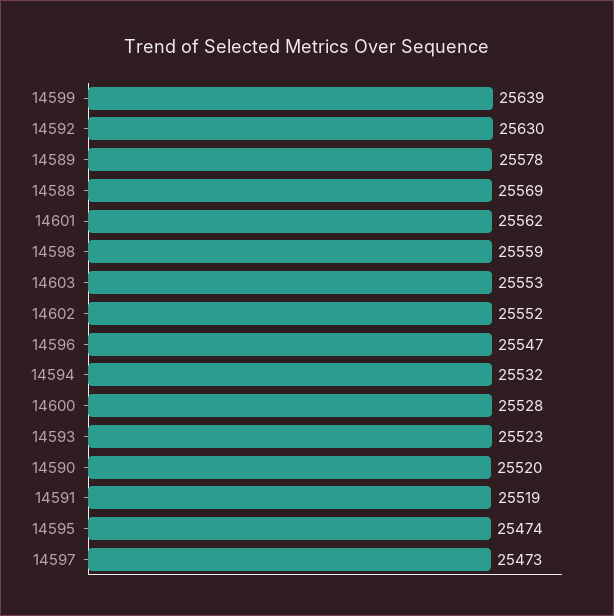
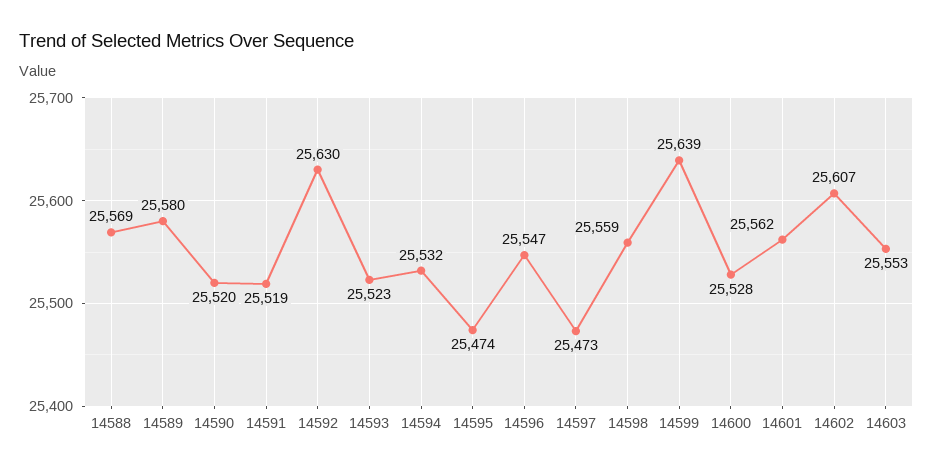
  {
    "14599": 25639,
    "14592": 25630,
-   "14589": 25578,
+   "14589": 25580,
    "14588": 25569,
    "14601": 25562,
    "14598": 25559,
    "14603": 25553,
-   "14602": 25552,
+   "14602": 25607,
    "14596": 25547,
    "14594": 25532,
    "14600": 25528,
    "14593": 25523,
    "14590": 25520,
    "14591": 25519,
    "14595": 25474,
    "14597": 25473
  }

